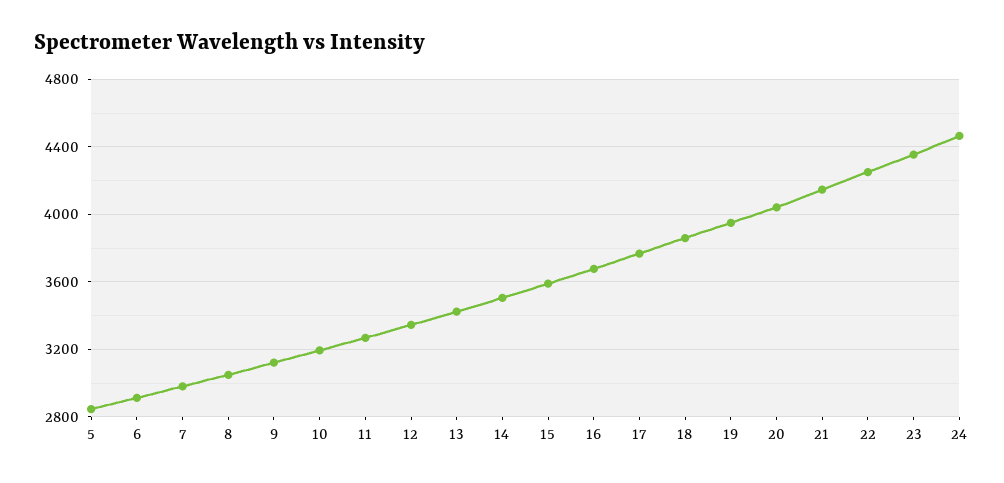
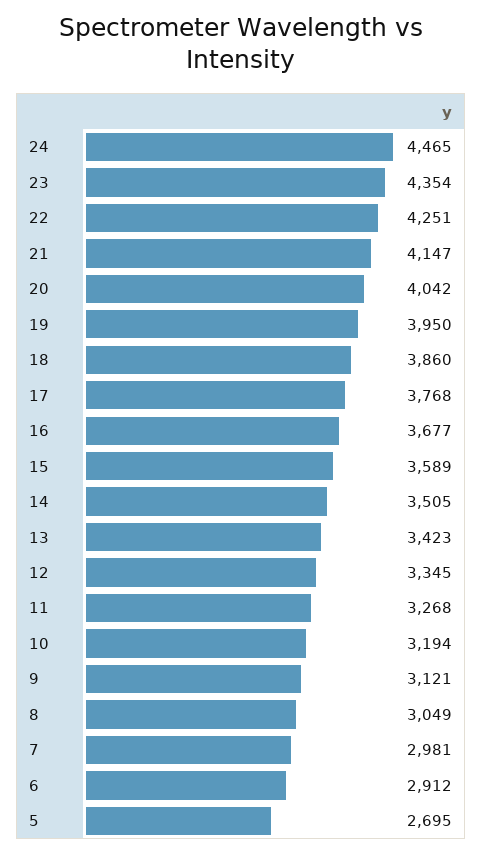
  {
-   "5": 2850,
+   "5": 2695,
    "6": 2912,
    "7": 2981,
    "8": 3049,
    "9": 3121,
    "10": 3194,
    "11": 3268,
    "12": 3345,
    "13": 3423,
    "14": 3505,
    "15": 3589,
    "16": 3677,
    "17": 3768,
    "18": 3860,
    "19": 3950,
    "20": 4042,
    "21": 4147,
    "22": 4251,
    "23": 4354,
    "24": 4465
  }

